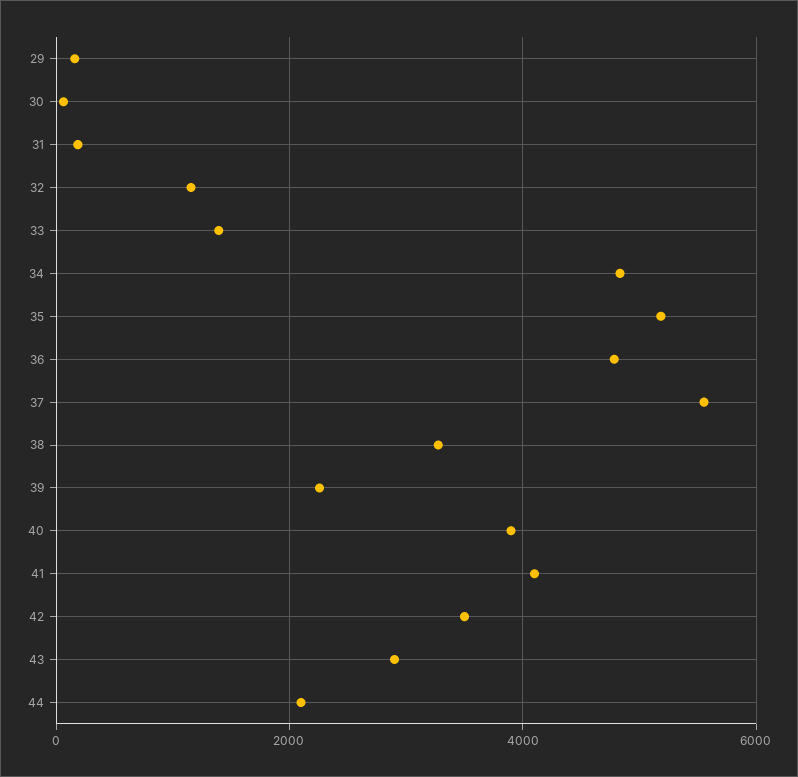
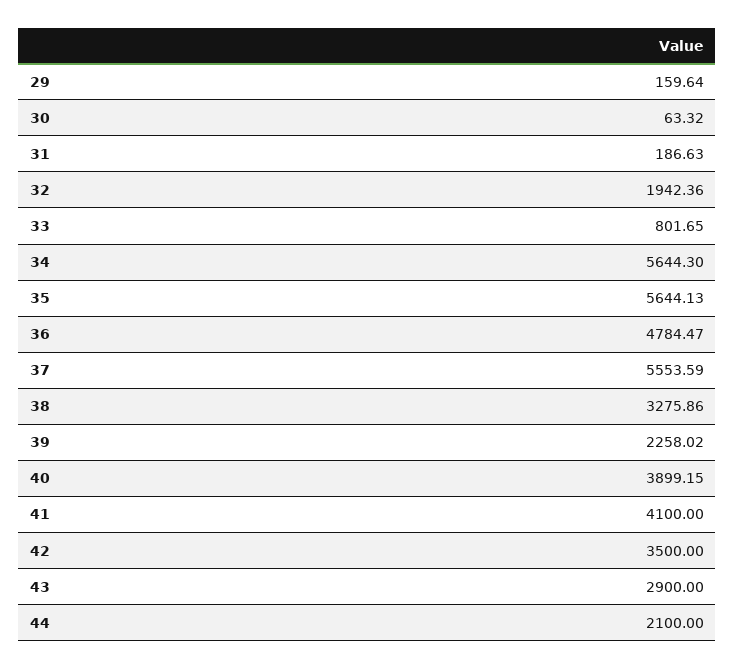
  {
    "29": 159.64,
    "30": 63.32,
    "31": 186.63,
-   "32": 1200,
+   "32": 1942.36,
-   "33": 1400,
+   "33": 801.65,
-   "34": 4800,
+   "34": 5644.3,
-   "35": 5200,
+   "35": 5644.13,
    "36": 4784.47,
    "37": 5553.59,
    "38": 3275.86,
    "39": 2258.02,
    "40": 3899.15,
    "41": 4100,
    "42": 3500,
    "43": 2900,
    "44": 2100
  }

